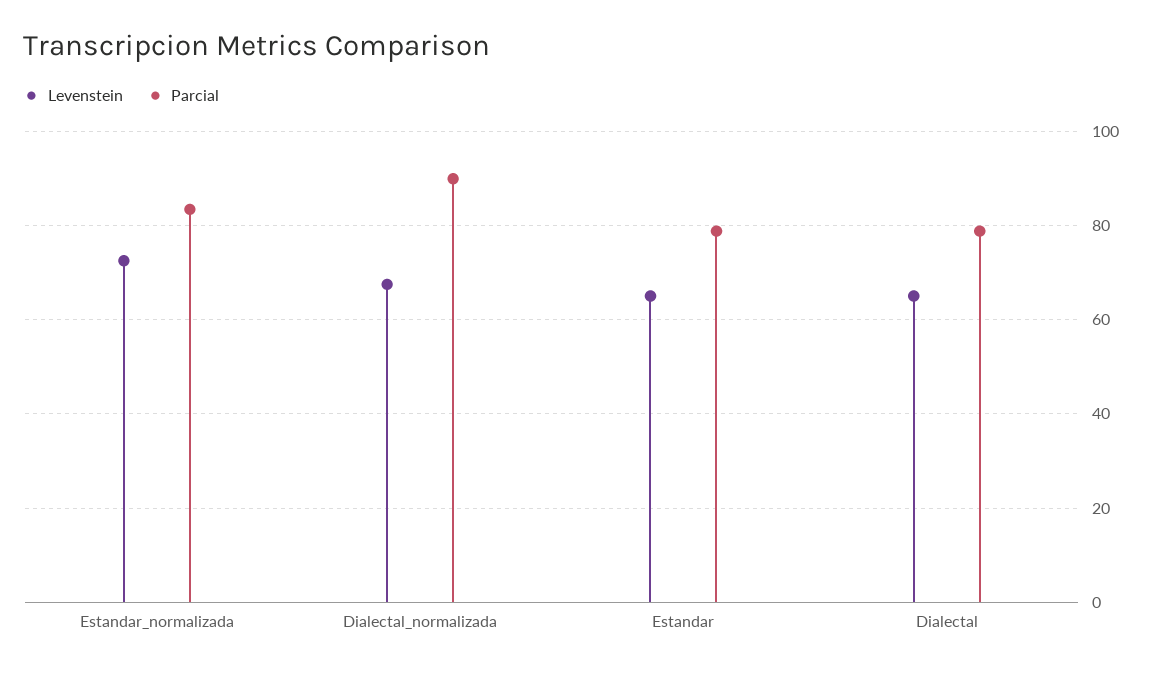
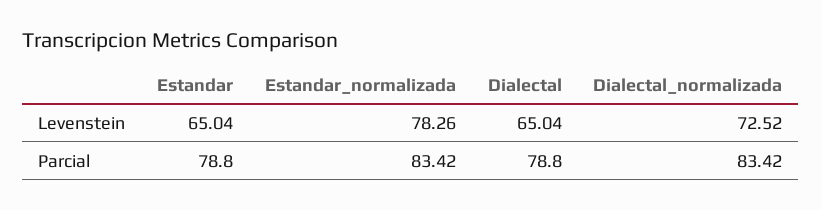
  {
    "Levenstein": {
-     "Estandar_normalizada": 72,
+     "Estandar_normalizada": 78.26,
-     "Dialectal_normalizada": 68,
+     "Dialectal_normalizada": 72.52,
      "Estandar": 65.04,
      "Dialectal": 65.04
    },
    "Parcial": {
      "Estandar_normalizada": 83.42,
-     "Dialectal_normalizada": 90,
+     "Dialectal_normalizada": 83.42,
      "Estandar": 78.8,
      "Dialectal": 78.8
    }
  }

